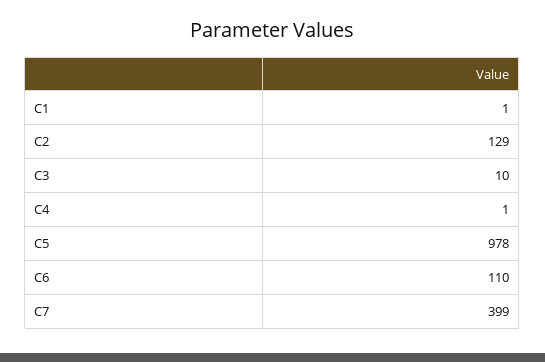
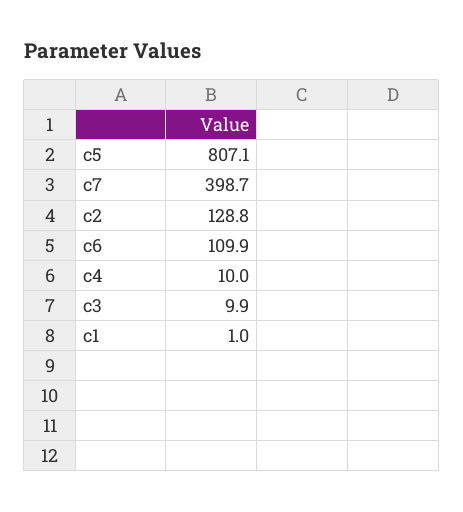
  {
    "C1": 1,
    "C2": 128.8,
    "C3": 9.9,
-   "C4": 1,
+   "C4": 10,
-   "C5": 978,
+   "C5": 807.1,
    "C6": 109.9,
    "C7": 398.7
  }

